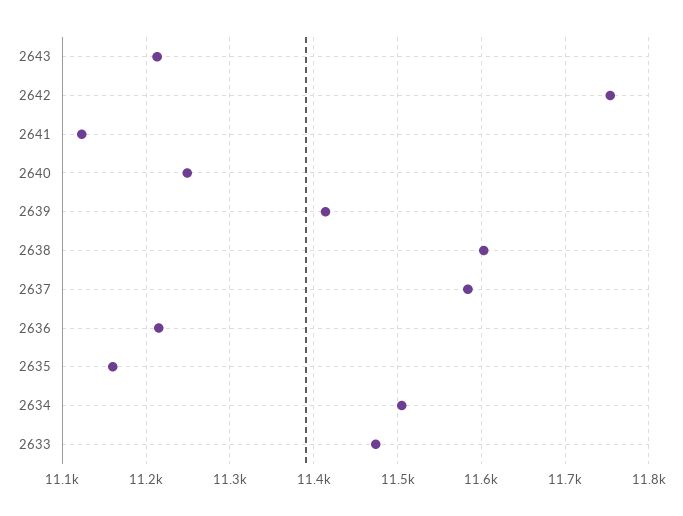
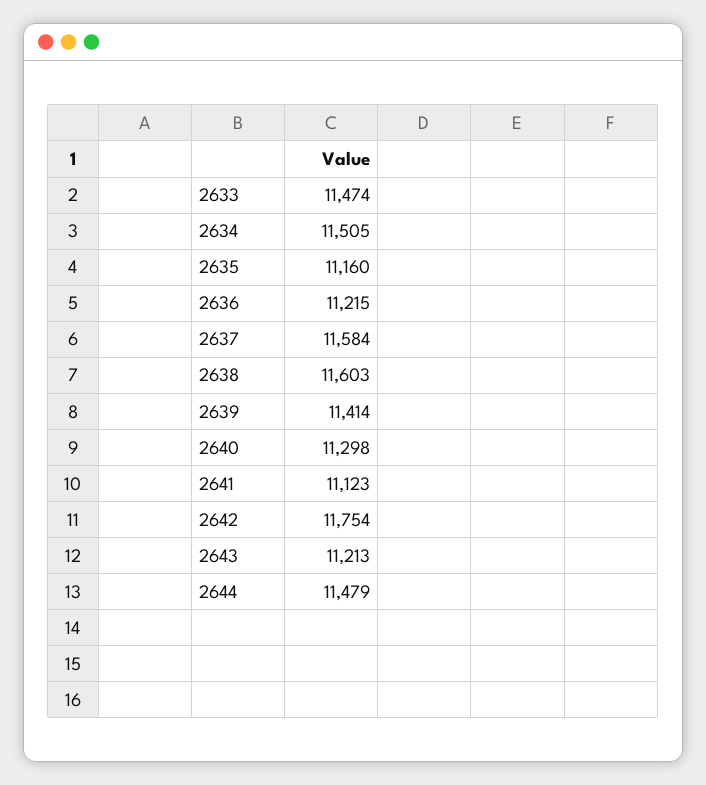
  {
    "2643": 11213,
    "2642": 11754,
    "2641": 11123,
-   "2640": 11250,
+   "2640": 11298,
    "2639": 11414,
    "2638": 11603,
    "2637": 11584,
    "2636": 11215,
    "2635": 11160,
    "2634": 11505,
-   "2633": 11474
+   "2633": 11474,
+   "2644": 11479
  }

